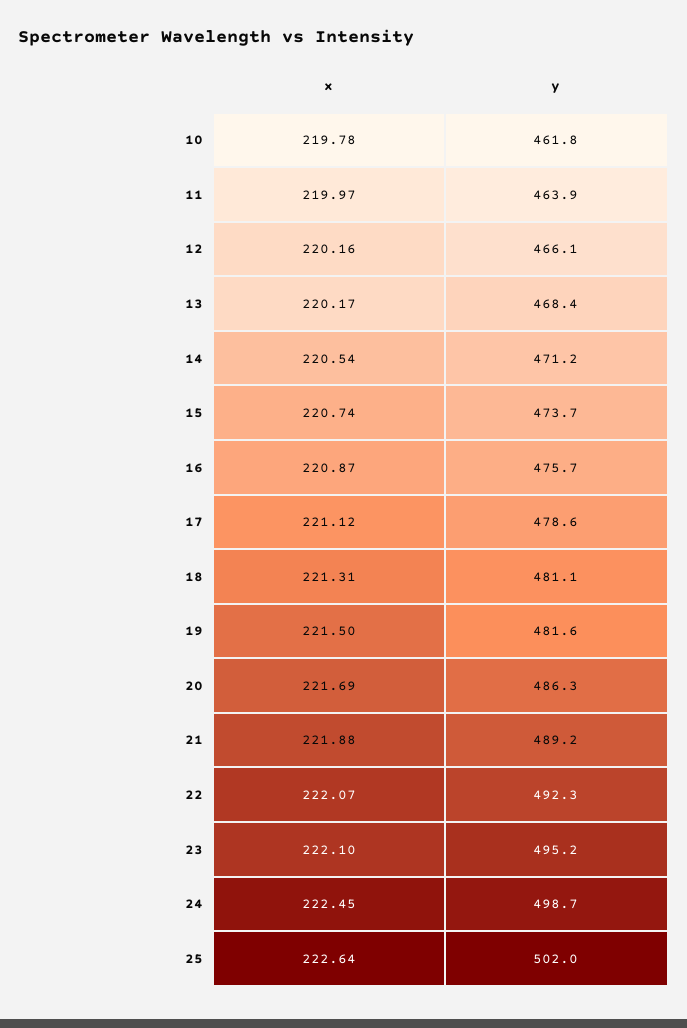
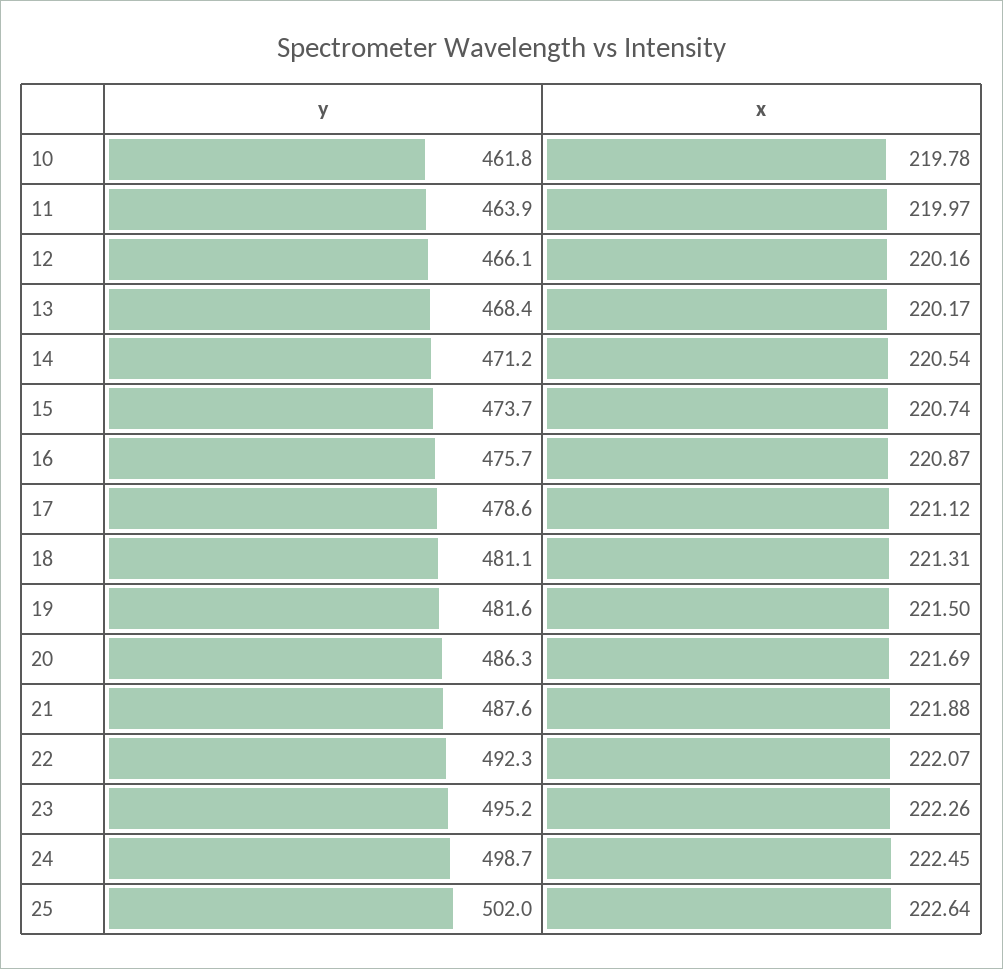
  {
    "x": {
      "10": 219.78,
      "11": 219.97,
      "12": 220.16,
      "13": 220.17,
      "14": 220.54,
      "15": 220.74,
      "16": 220.87,
      "17": 221.12,
      "18": 221.31,
      "19": 221.5,
      "20": 221.69,
      "21": 221.88,
      "22": 222.07,
-     "23": 222.1,
+     "23": 222.26,
      "24": 222.45,
      "25": 222.64
    },
    "y": {
      "10": 461.8,
      "11": 463.9,
      "12": 466.1,
      "13": 468.4,
      "14": 471.2,
      "15": 473.7,
      "16": 475.7,
      "17": 478.6,
      "18": 481.1,
      "19": 481.6,
      "20": 486.3,
-     "21": 489.2,
+     "21": 487.6,
      "22": 492.3,
      "23": 495.2,
      "24": 498.7,
      "25": 502
    }
  }

